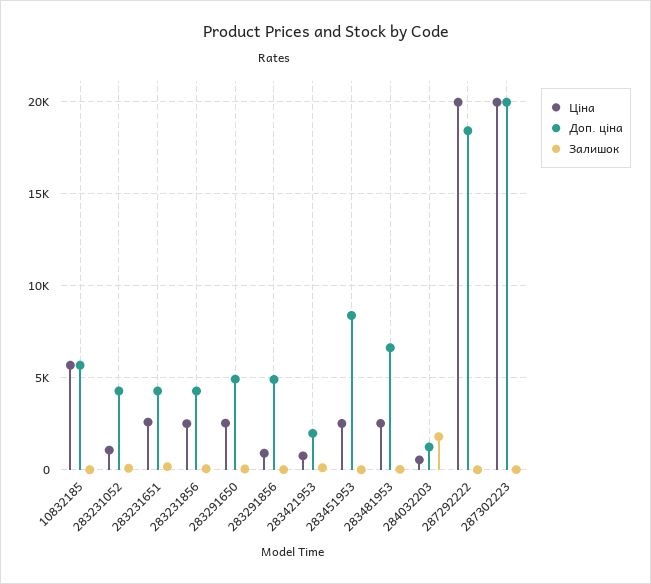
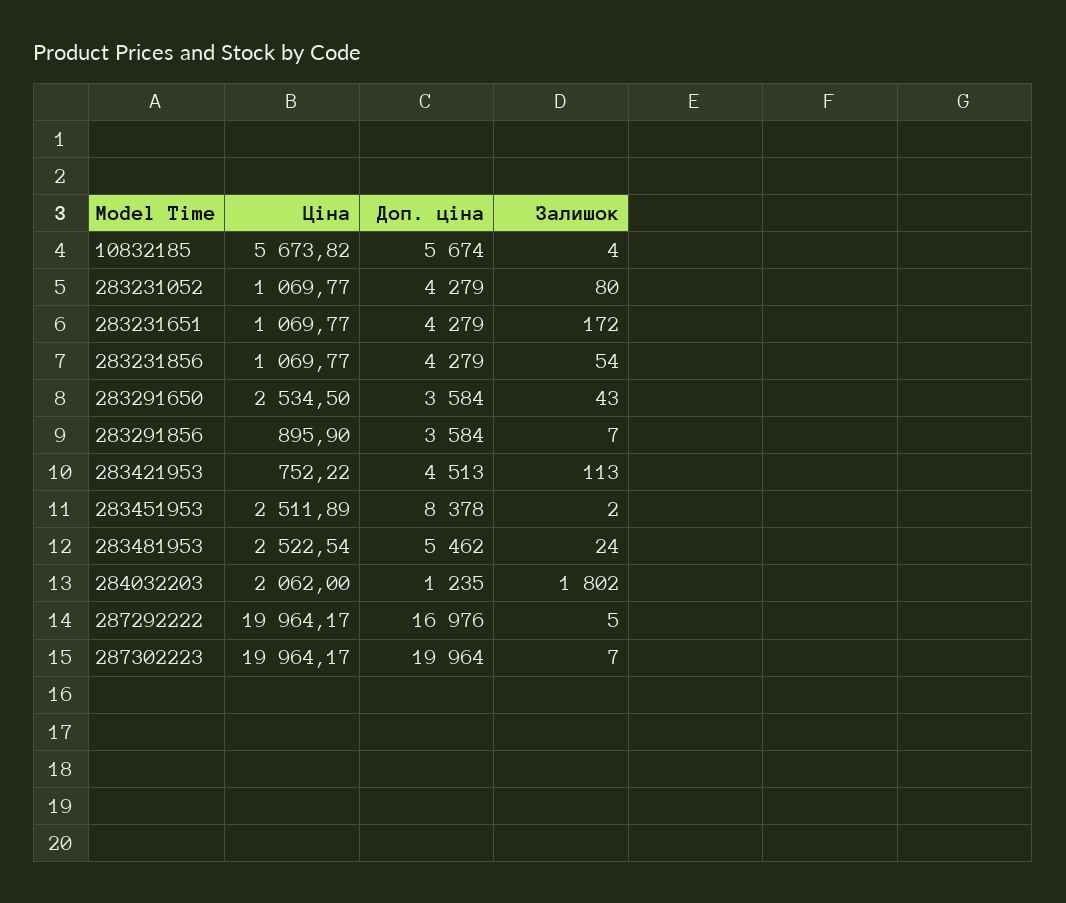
  {
    "Ціна": {
      "10832185": 5673.82,
      "283231052": 1069.77,
-     "283231651": 2500,
+     "283231651": 1069.77,
-     "283231856": 2500,
+     "283231856": 1069.77,
      "283291650": 2534.5,
      "283291856": 895.9,
      "283421953": 752.22,
      "283451953": 2511.89,
      "283481953": 2522.54,
-     "284032203": 500,
+     "284032203": 2062,
      "287292222": 19964.17,
      "287302223": 19964.17
    },
    "Доп. ціна": {
      "10832185": 5674,
      "283231052": 4279,
      "283231651": 4279,
      "283231856": 4279,
-     "283291650": 5000,
+     "283291650": 3584,
-     "283291856": 5000,
+     "283291856": 3584,
-     "283421953": 2000,
+     "283421953": 4513,
      "283451953": 8378,
-     "283481953": 6500,
+     "283481953": 5462,
      "284032203": 1235,
-     "287292222": 18500,
+     "287292222": 16976,
      "287302223": 19964
    },
    "Залишок": {
      "10832185": 4,
      "283231052": 80,
      "283231651": 172,
      "283231856": 54,
      "283291650": 43,
      "283291856": 7,
      "283421953": 113,
      "283451953": 2,
      "283481953": 24,
      "284032203": 1802,
      "287292222": 5,
      "287302223": 7
    }
  }

